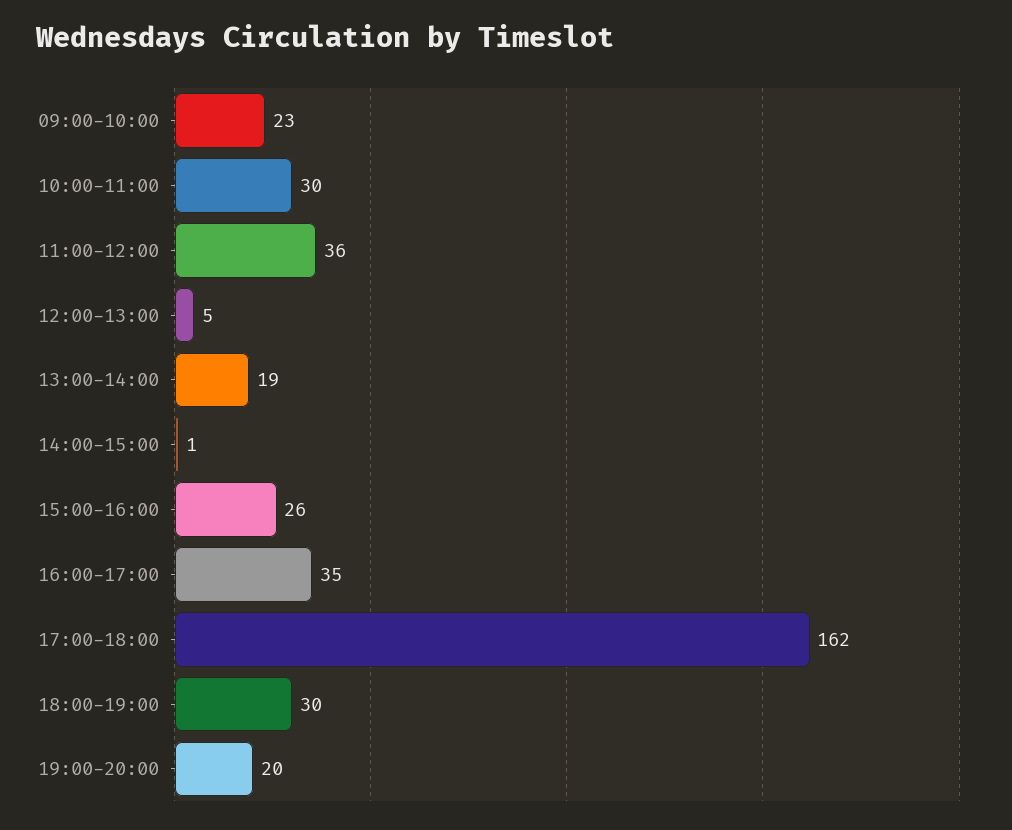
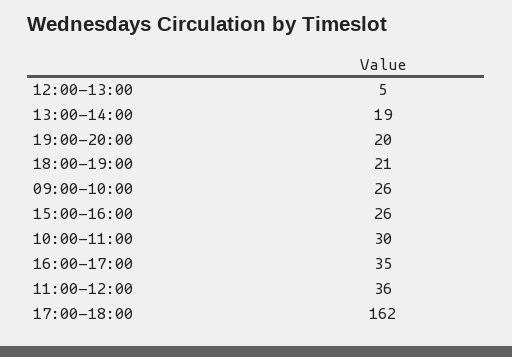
  {
-   "09:00-10:00": 23,
+   "09:00-10:00": 26,
    "10:00-11:00": 30,
    "11:00-12:00": 36,
    "12:00-13:00": 5,
    "13:00-14:00": 19,
-   "14:00-15:00": 1,
    "15:00-16:00": 26,
    "16:00-17:00": 35,
    "17:00-18:00": 162,
-   "18:00-19:00": 30,
+   "18:00-19:00": 21,
    "19:00-20:00": 20
  }

